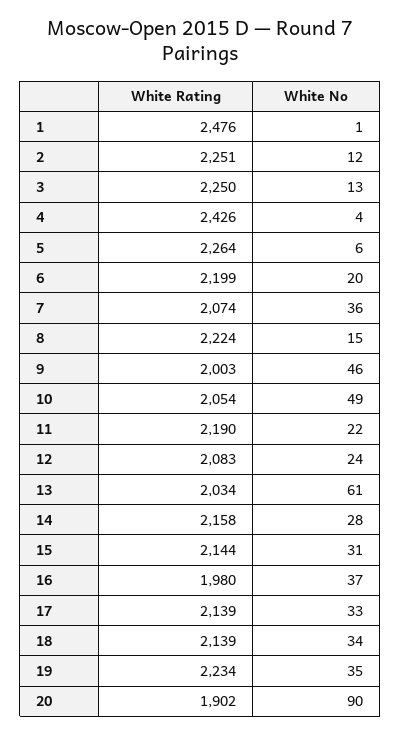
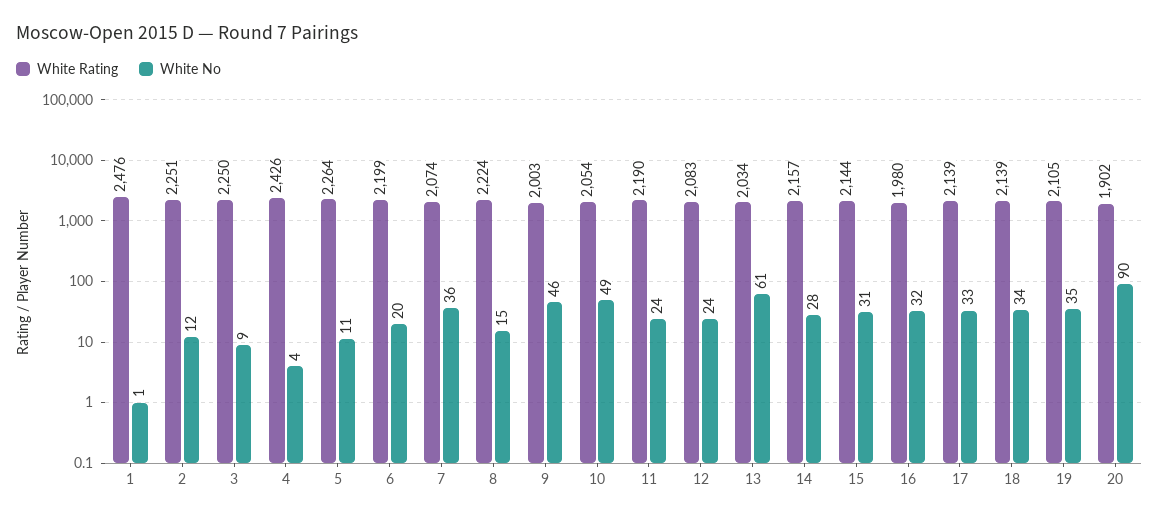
  {
    "White Rating": {
      "1": 2476,
      "2": 2251,
      "3": 2250,
      "4": 2426,
      "5": 2264,
      "6": 2199,
      "7": 2074,
      "8": 2224,
      "9": 2003,
      "10": 2054,
      "11": 2190,
      "12": 2083,
      "13": 2034,
-     "14": 2158,
+     "14": 2157,
      "15": 2144,
      "16": 1980,
      "17": 2139,
      "18": 2139,
-     "19": 2234,
+     "19": 2105,
      "20": 1902
    },
    "White No": {
      "1": 1,
      "2": 12,
-     "3": 13,
+     "3": 9,
      "4": 4,
-     "5": 6,
+     "5": 11,
      "6": 20,
      "7": 36,
      "8": 15,
      "9": 46,
      "10": 49,
-     "11": 22,
+     "11": 24,
      "12": 24,
      "13": 61,
      "14": 28,
      "15": 31,
-     "16": 37,
+     "16": 32,
      "17": 33,
      "18": 34,
      "19": 35,
      "20": 90
    }
  }

